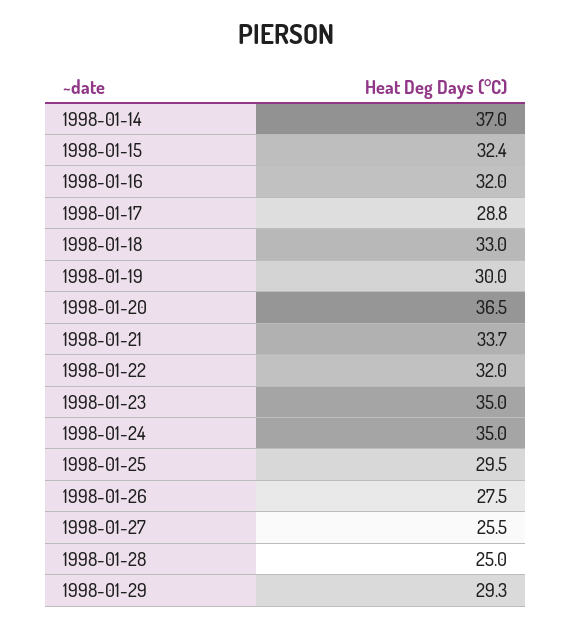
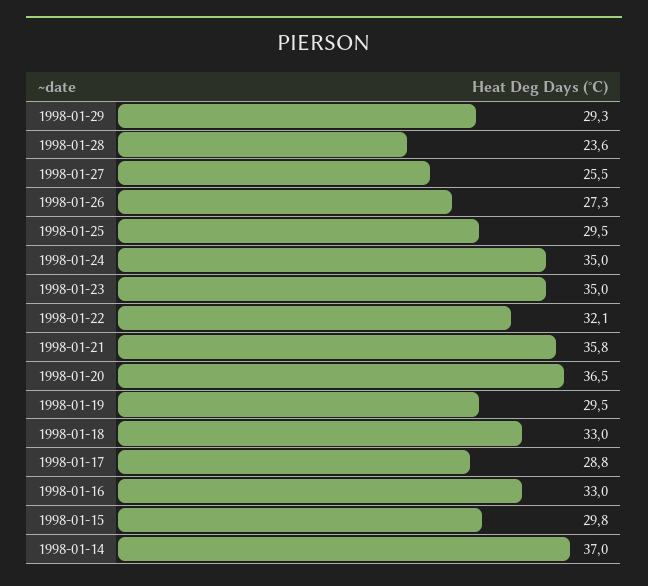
  {
    "1998-01-14": 37,
-   "1998-01-15": 32.4,
+   "1998-01-15": 29.8,
-   "1998-01-16": 32,
+   "1998-01-16": 33,
    "1998-01-17": 28.8,
    "1998-01-18": 33,
-   "1998-01-19": 30,
+   "1998-01-19": 29.5,
    "1998-01-20": 36.5,
-   "1998-01-21": 33.7,
+   "1998-01-21": 35.8,
-   "1998-01-22": 32,
+   "1998-01-22": 32.1,
    "1998-01-23": 35,
    "1998-01-24": 35,
    "1998-01-25": 29.5,
-   "1998-01-26": 27.5,
+   "1998-01-26": 27.3,
    "1998-01-27": 25.5,
-   "1998-01-28": 25,
+   "1998-01-28": 23.6,
    "1998-01-29": 29.3
  }

